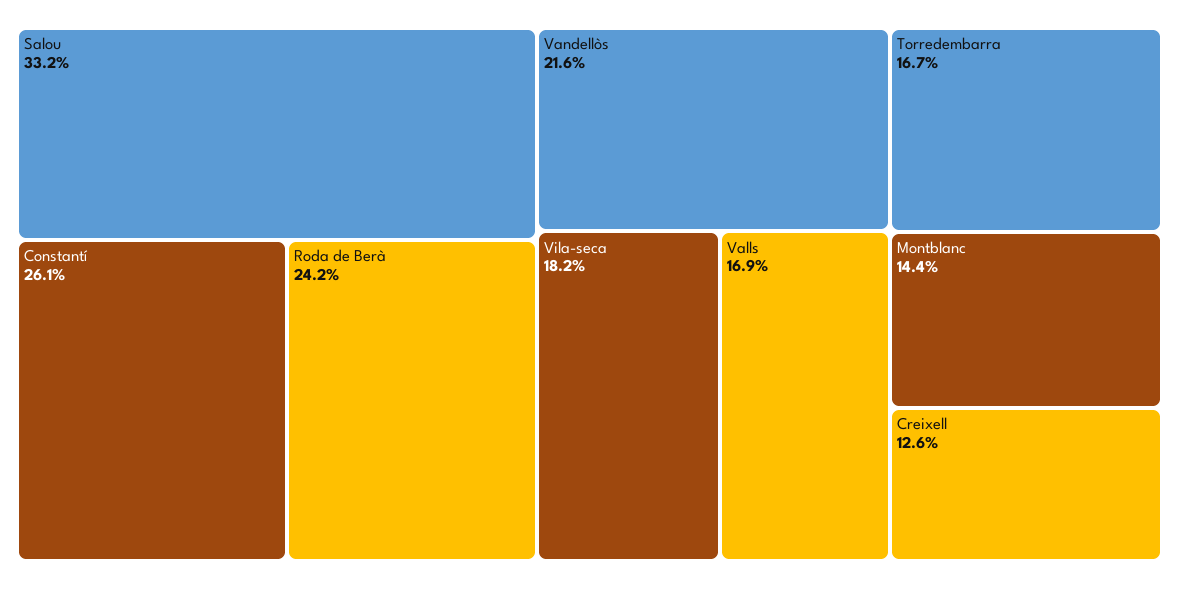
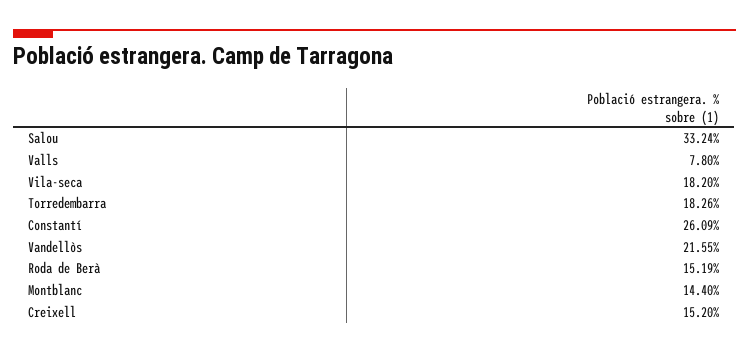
  {
    "Salou": 33.24,
    "Constantí": 26.09,
-   "Roda de Berà": 24.2,
+   "Roda de Berà": 15.19,
    "Vandellòs": 21.55,
    "Vila-seca": 18.2,
-   "Valls": 16.9,
+   "Valls": 7.8,
-   "Torredembarra": 16.7,
+   "Torredembarra": 18.26,
    "Montblanc": 14.4,
-   "Creixell": 12.6
+   "Creixell": 15.2
  }

